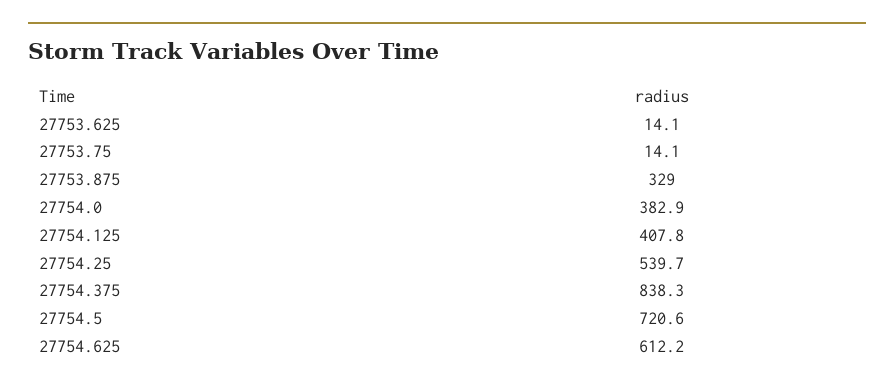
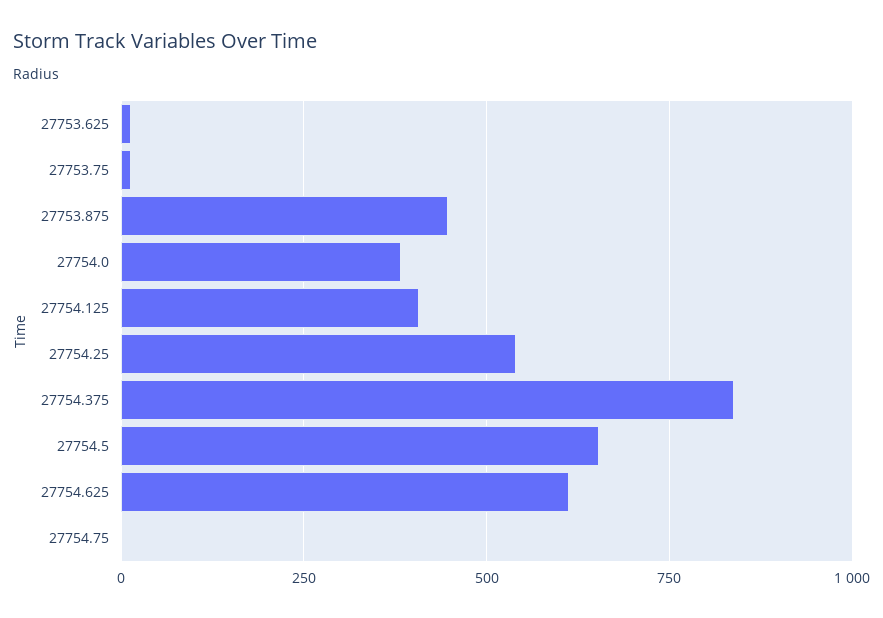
  {
    "27753.625": 14.1,
    "27753.75": 14.1,
-   "27753.875": 329,
+   "27753.875": 450,
    "27754.0": 382.9,
    "27754.125": 407.8,
    "27754.25": 539.7,
    "27754.375": 838.3,
-   "27754.5": 720.6,
+   "27754.5": 650,
-   "27754.625": 612.2
+   "27754.625": 612.2,
+   "27754.75": 0
  }

